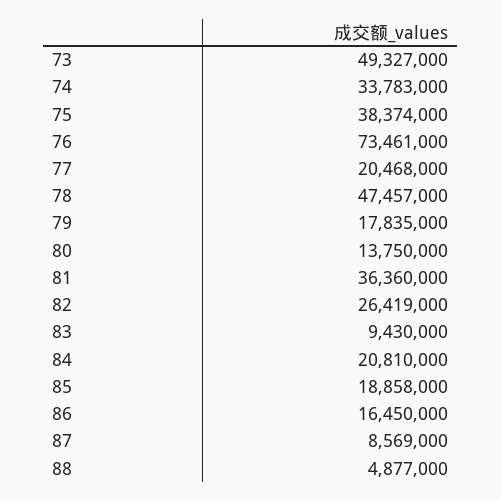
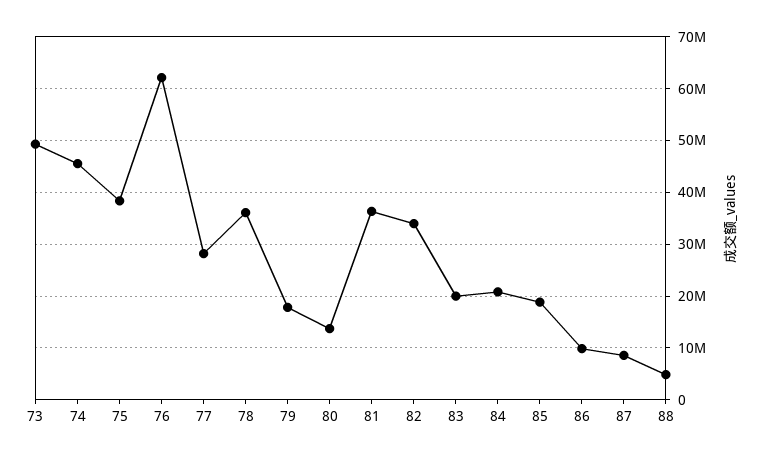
  {
    "73": 49327000,
-   "74": 33783000,
+   "74": 46000000,
    "75": 38374000,
-   "76": 73461000,
+   "76": 62000000,
-   "77": 20468000,
+   "77": 28000000,
-   "78": 47457000,
+   "78": 36000000,
    "79": 17835000,
    "80": 13750000,
    "81": 36360000,
-   "82": 26419000,
+   "82": 34000000,
-   "83": 9430000,
+   "83": 20000000,
    "84": 20810000,
    "85": 18858000,
-   "86": 16450000,
+   "86": 10000000,
    "87": 8569000,
    "88": 4877000
  }

